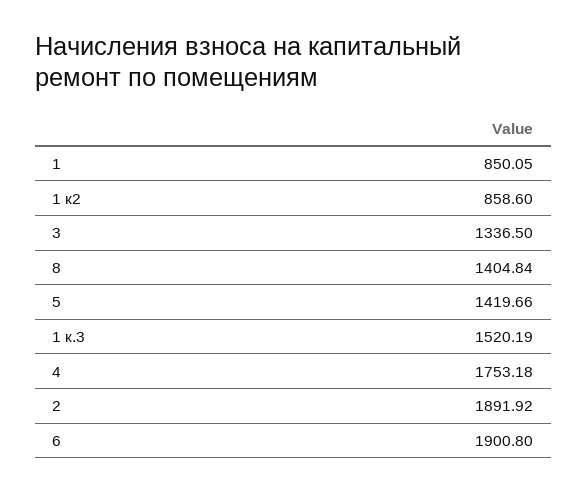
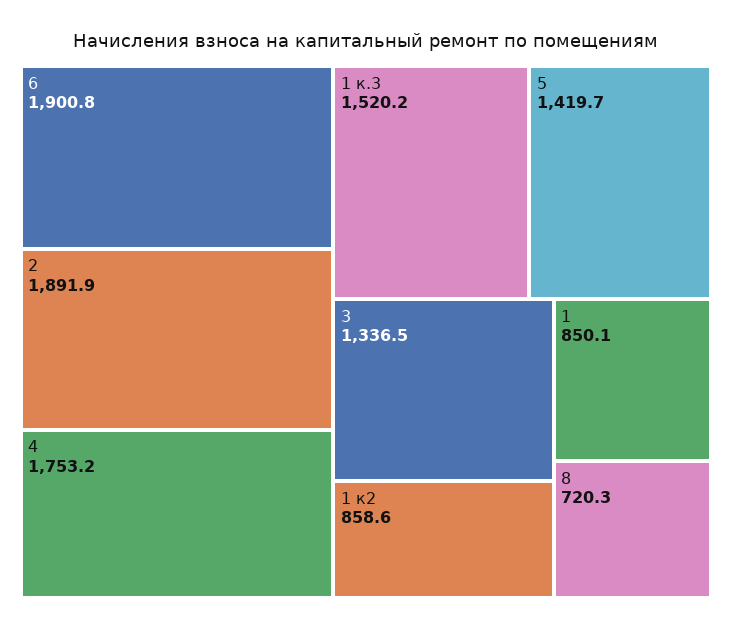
  {
    "1": 850.05,
    "1 к2": 858.6,
    "3": 1336.5,
-   "8": 1404.84,
+   "8": 720.3,
    "5": 1419.66,
    "1 к.3": 1520.19,
    "4": 1753.18,
    "2": 1891.92,
    "6": 1900.8
  }

